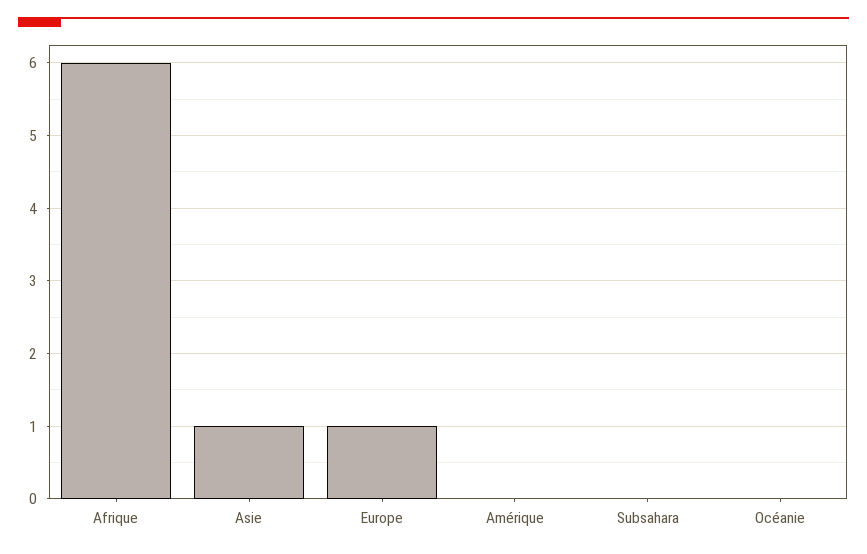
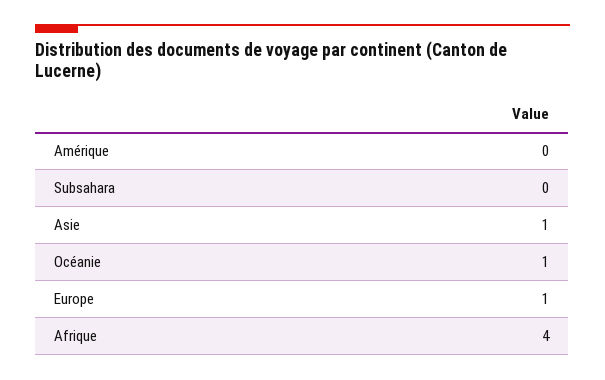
  {
-   "Afrique": 6,
+   "Afrique": 4,
    "Asie": 1,
    "Europe": 1,
    "Amérique": 0,
    "Subsahara": 0,
-   "Océanie": 0
+   "Océanie": 1
  }

